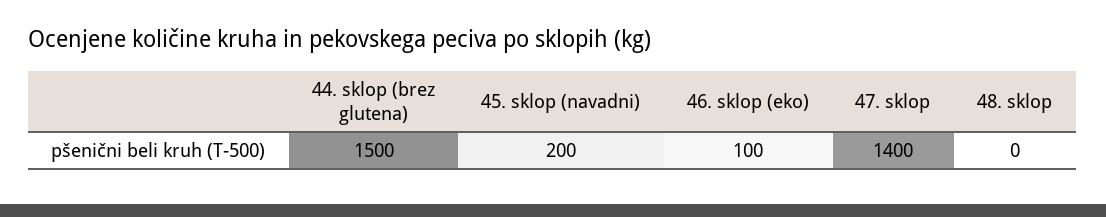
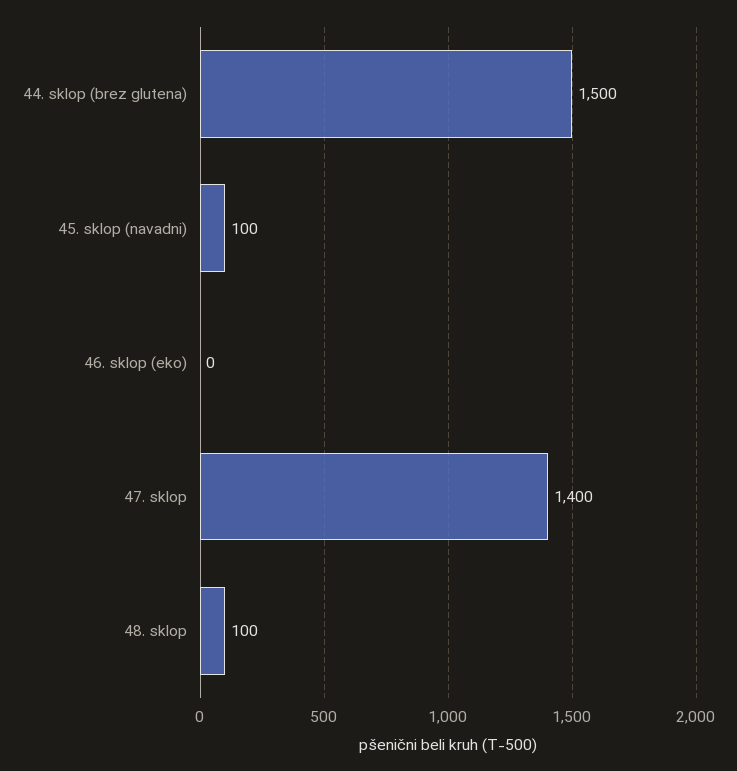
  {
    "44. sklop (brez glutena)": 1500,
-   "45. sklop (navadni)": 200,
+   "45. sklop (navadni)": 100,
-   "46. sklop (eko)": 100,
+   "46. sklop (eko)": 0,
    "47. sklop": 1400,
-   "48. sklop": 0
+   "48. sklop": 100
  }

